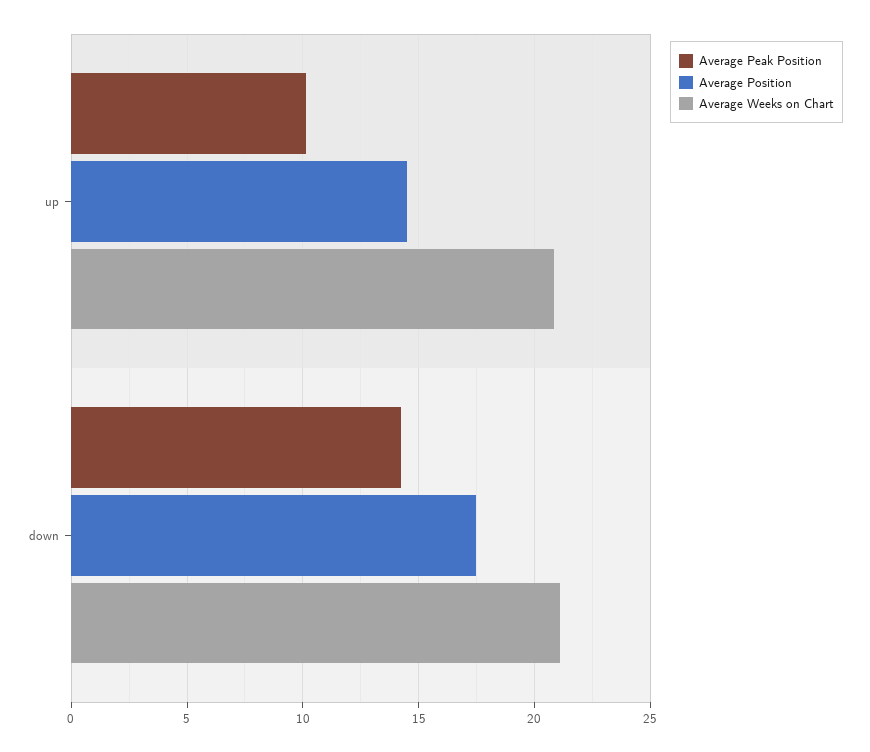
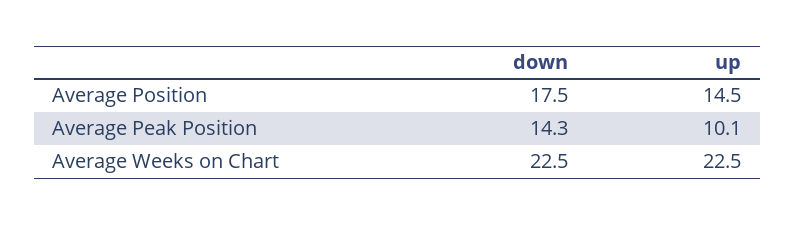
  {
    "Average Peak Position": {
      "up": 10.1,
      "down": 14.3
    },
    "Average Position": {
      "up": 14.5,
      "down": 17.5
    },
    "Average Weeks on Chart": {
-     "up": 21,
+     "up": 22.5,
-     "down": 21
+     "down": 22.5
    }
  }

